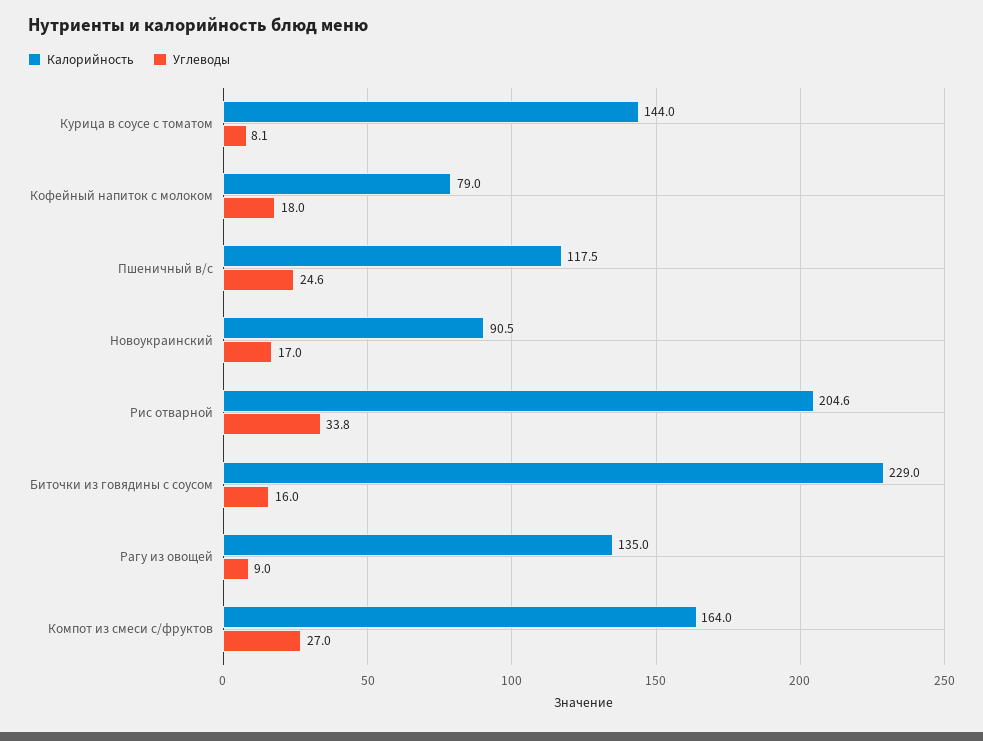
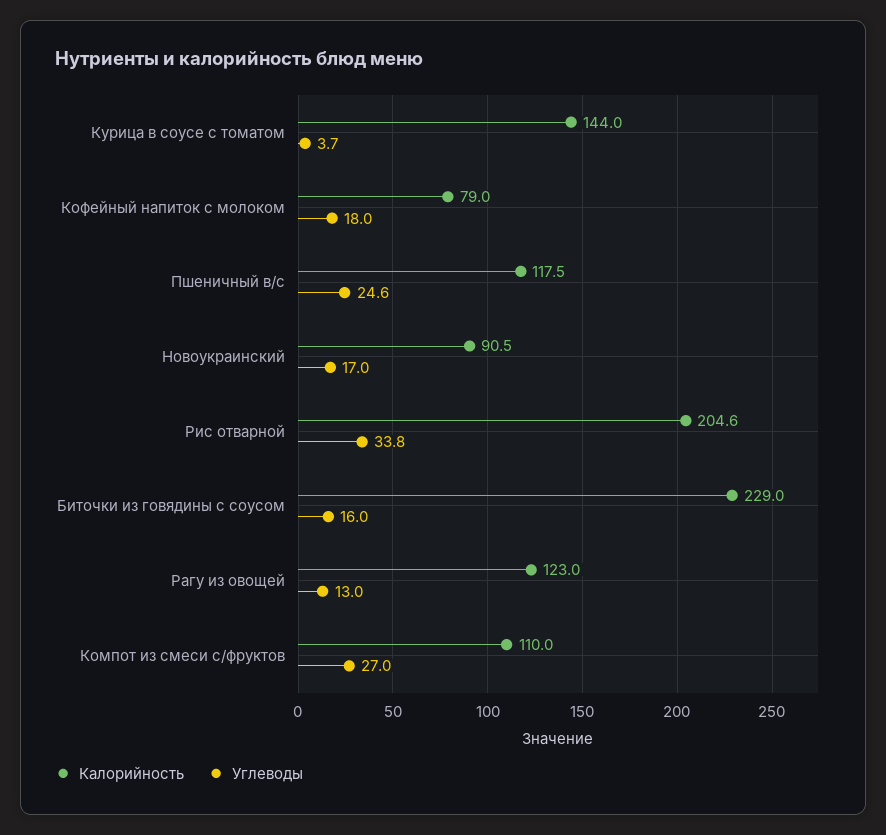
  {
    "Калорийность": {
      "Курица в соусе с томатом": 144,
      "Кофейный напиток с молоком": 79,
      "Пшеничный в/с": 117.5,
      "Новоукраинский": 90.5,
      "Рис отварной": 204.6,
      "Биточки из говядины с соусом": 229,
-     "Рагу из овощей": 135,
+     "Рагу из овощей": 123,
-     "Компот из смеси с/фруктов": 164
+     "Компот из смеси с/фруктов": 110
    },
    "Углеводы": {
-     "Курица в соусе с томатом": 8.1,
+     "Курица в соусе с томатом": 3.7,
      "Кофейный напиток с молоком": 18,
      "Пшеничный в/с": 24.6,
      "Новоукраинский": 17,
      "Рис отварной": 33.8,
      "Биточки из говядины с соусом": 16,
-     "Рагу из овощей": 9,
+     "Рагу из овощей": 13,
      "Компот из смеси с/фруктов": 27
    }
  }

